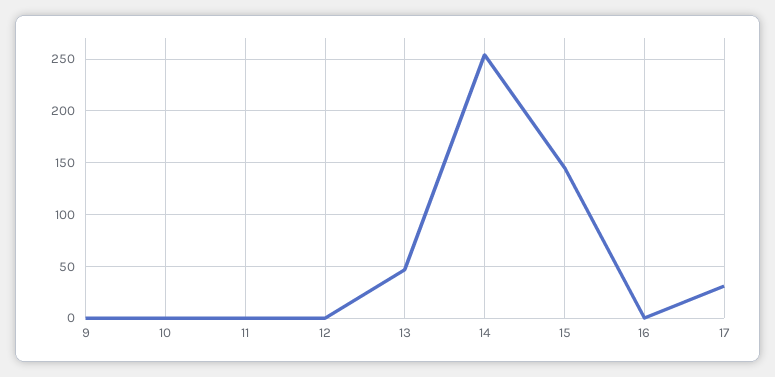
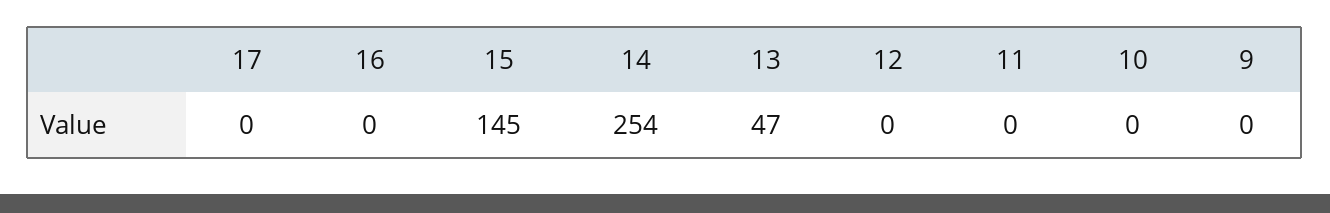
  {
    "9": 0,
    "10": 0,
    "11": 0,
    "12": 0,
    "13": 47,
    "14": 254,
    "15": 145,
    "16": 0,
-   "17": 30
+   "17": 0
  }

